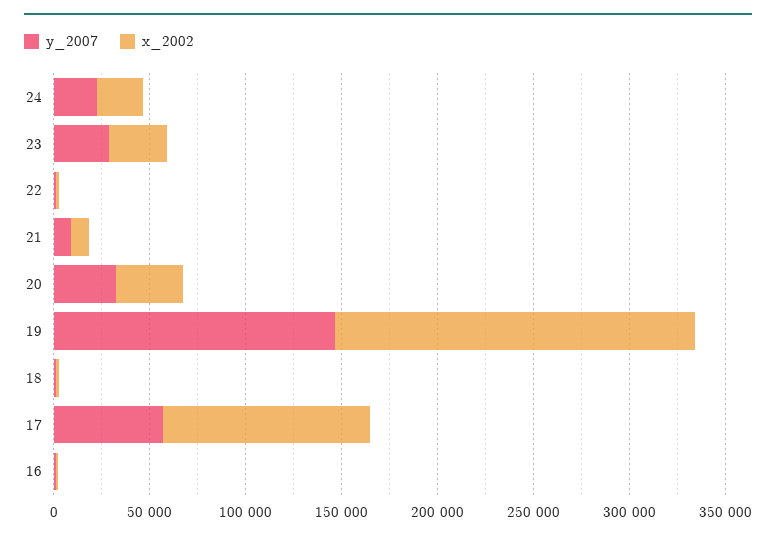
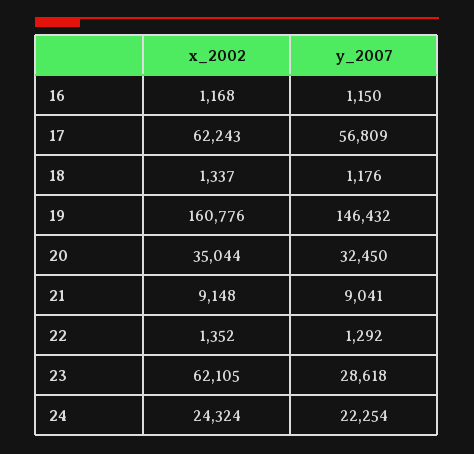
  {
    "y_2007": {
      "24": 22254,
      "23": 28618,
      "22": 1292,
      "21": 9041,
      "20": 32450,
      "19": 146432,
      "18": 1176,
      "17": 56809,
      "16": 1150
    },
    "x_2002": {
      "24": 24324,
-     "23": 30000,
+     "23": 62105,
      "22": 1352,
      "21": 9148,
      "20": 35044,
-     "19": 190000,
+     "19": 160776,
      "18": 1337,
-     "17": 110000,
+     "17": 62243,
      "16": 1168
    }
  }

